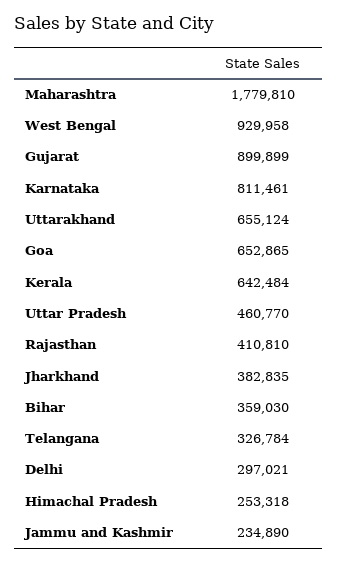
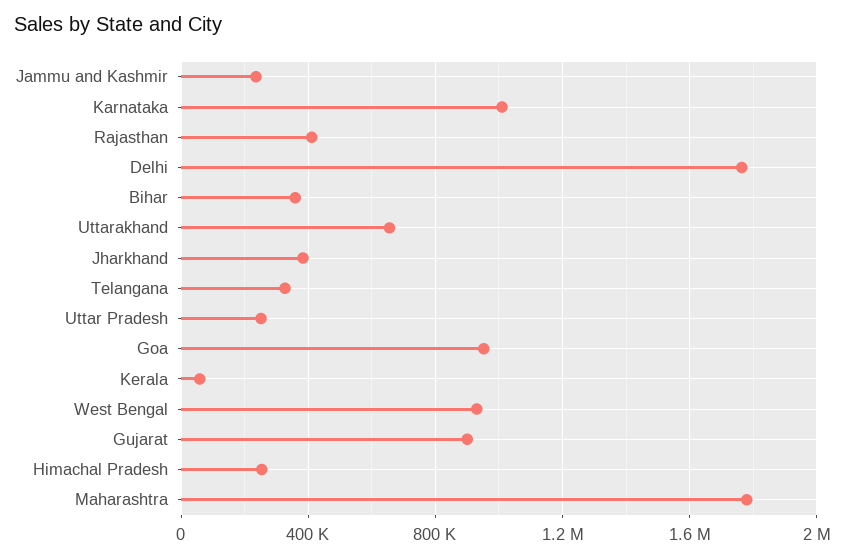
  {
    "Maharashtra": 1779810,
    "West Bengal": 929958,
    "Gujarat": 899899,
-   "Karnataka": 811461,
+   "Karnataka": 1000000,
    "Uttarakhand": 655124,
-   "Goa": 652865,
+   "Goa": 950000,
-   "Kerala": 642484,
+   "Kerala": 50000,
-   "Uttar Pradesh": 460770,
+   "Uttar Pradesh": 250000,
    "Rajasthan": 410810,
    "Jharkhand": 382835,
    "Bihar": 359030,
    "Telangana": 326784,
-   "Delhi": 297021,
+   "Delhi": 1750000,
    "Himachal Pradesh": 253318,
    "Jammu and Kashmir": 234890
  }

